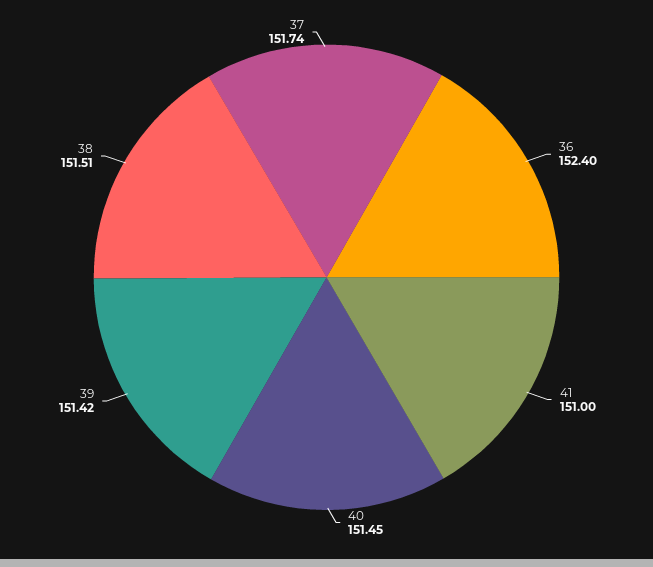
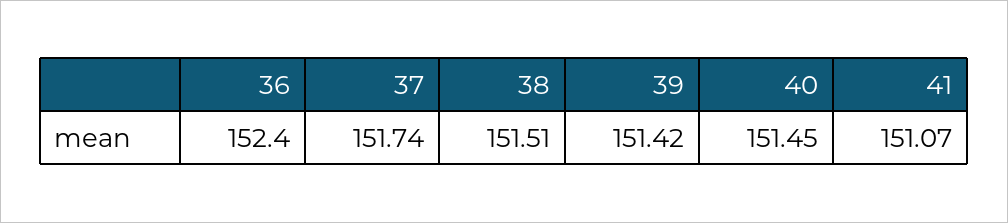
  {
    "36": 152.4,
-   "41": 151,
+   "41": 151.07,
    "40": 151.45,
    "39": 151.42,
    "38": 151.51,
    "37": 151.74
  }

